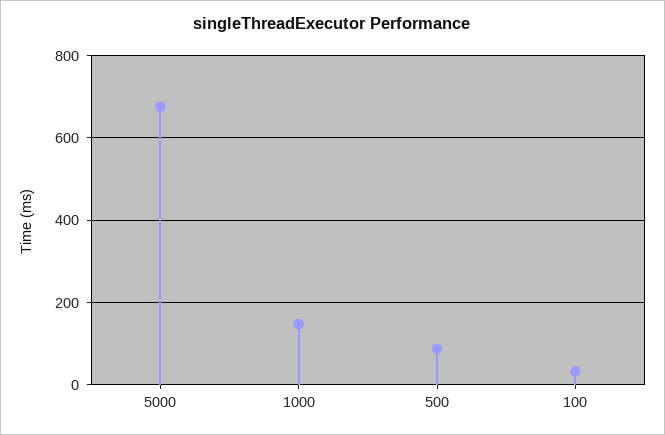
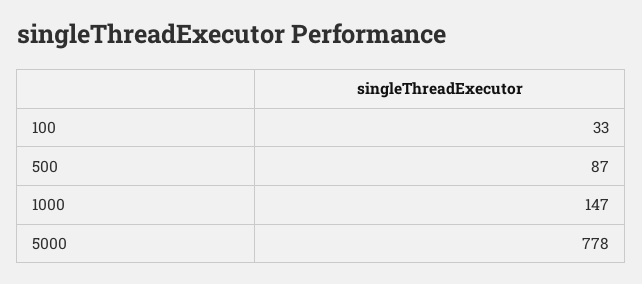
  {
-   "5000": 680,
+   "5000": 778,
    "1000": 147,
    "500": 87,
    "100": 33
  }

